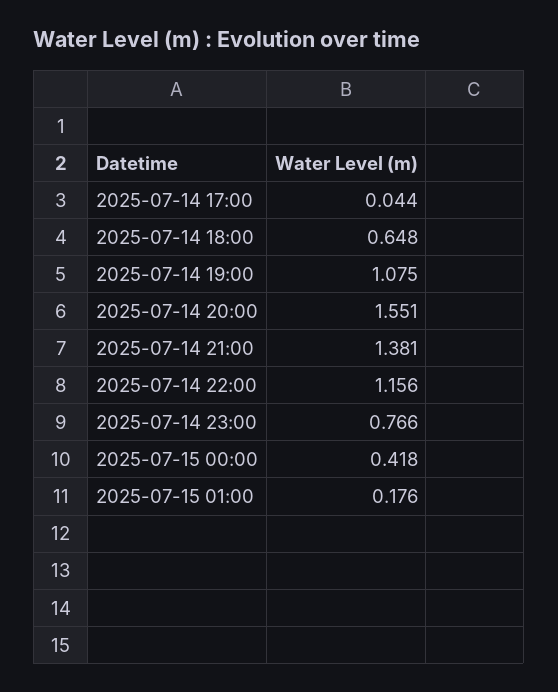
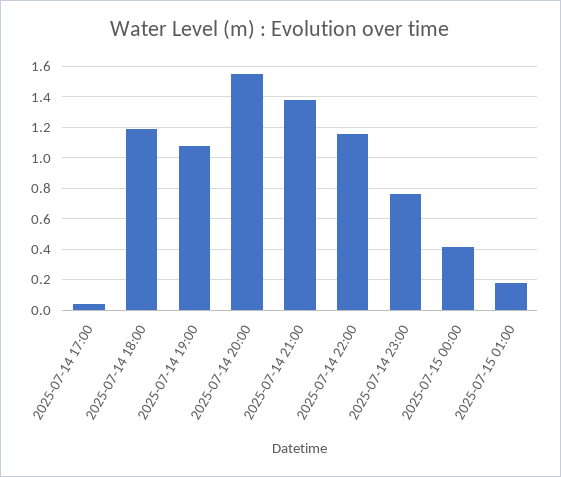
  {
    "2025-07-14 17:00": 0.044,
-   "2025-07-14 18:00": 0.648,
+   "2025-07-14 18:00": 1.2,
    "2025-07-14 19:00": 1.075,
    "2025-07-14 20:00": 1.551,
    "2025-07-14 21:00": 1.381,
    "2025-07-14 22:00": 1.156,
    "2025-07-14 23:00": 0.766,
    "2025-07-15 00:00": 0.418,
    "2025-07-15 01:00": 0.176
  }

